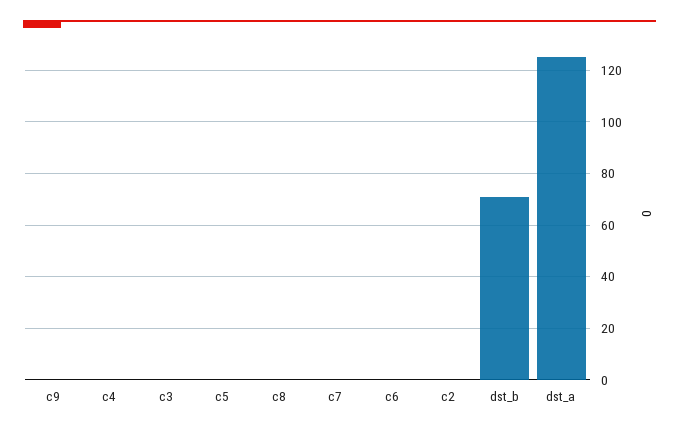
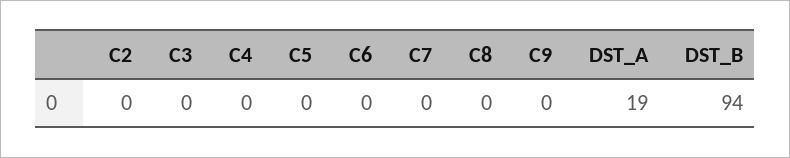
  {
    "c9": 0,
    "c4": 0,
    "c3": 0,
    "c5": 0,
    "c8": 0,
    "c7": 0,
    "c6": 0,
    "c2": 0,
-   "dst_b": 70,
+   "dst_b": 94,
-   "dst_a": 125
+   "dst_a": 19
  }

